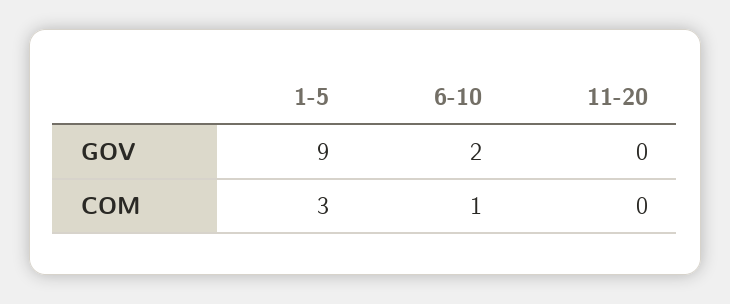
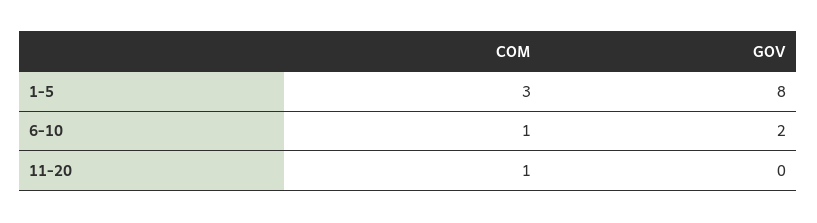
  {
    "1-5": {
-     "GOV": 9,
+     "GOV": 8,
      "COM": 3
    },
    "6-10": {
      "GOV": 2,
      "COM": 1
    },
    "11-20": {
      "GOV": 0,
-     "COM": 0
+     "COM": 1
    }
  }

